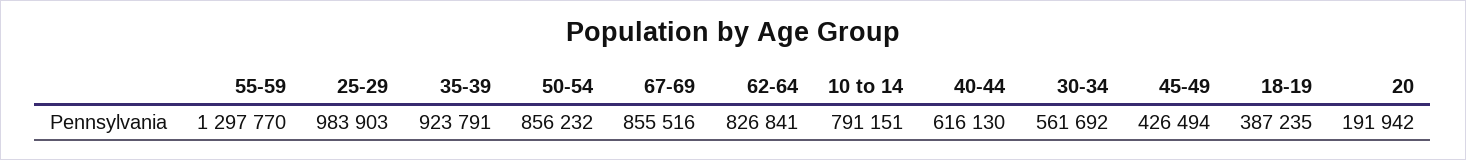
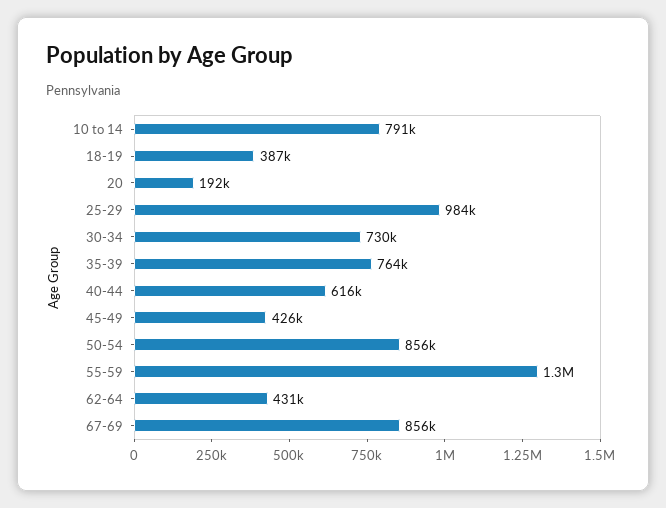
  {
    "55-59": 1297770,
    "25-29": 983903,
-   "35-39": 923791,
+   "35-39": 764000,
    "50-54": 856232,
    "67-69": 855516,
-   "62-64": 826841,
+   "62-64": 431000,
    "10 to 14": 791151,
    "40-44": 616130,
-   "30-34": 561692,
+   "30-34": 730000,
    "45-49": 426494,
    "18-19": 387235,
    "20": 191942
  }

